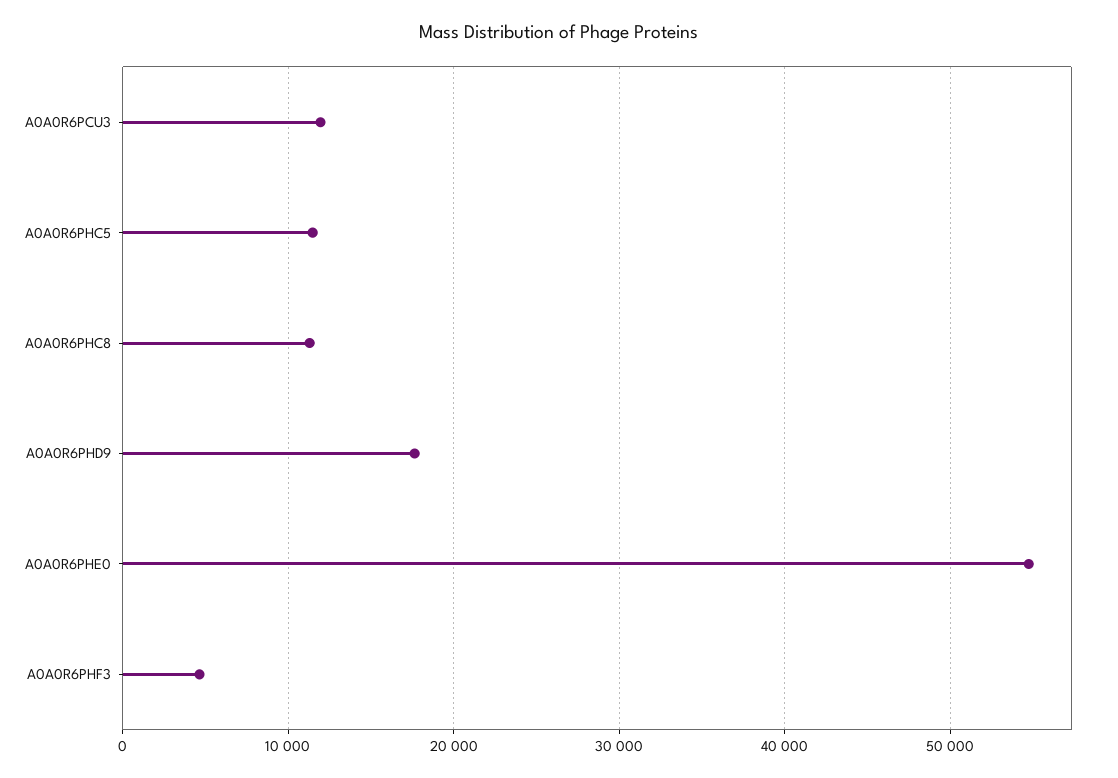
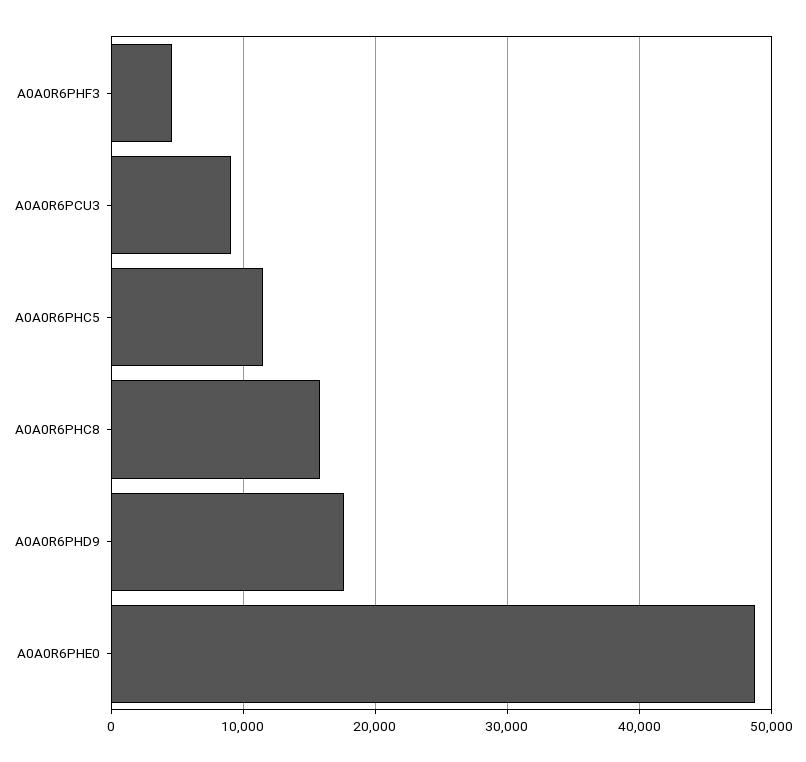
  {
-   "A0A0R6PCU3": 12000,
+   "A0A0R6PCU3": 9000,
    "A0A0R6PHC5": 11000,
-   "A0A0R6PHC8": 11000,
+   "A0A0R6PHC8": 16000,
    "A0A0R6PHD9": 18000,
-   "A0A0R6PHE0": 55000,
+   "A0A0R6PHE0": 49000,
    "A0A0R6PHF3": 5000
  }

